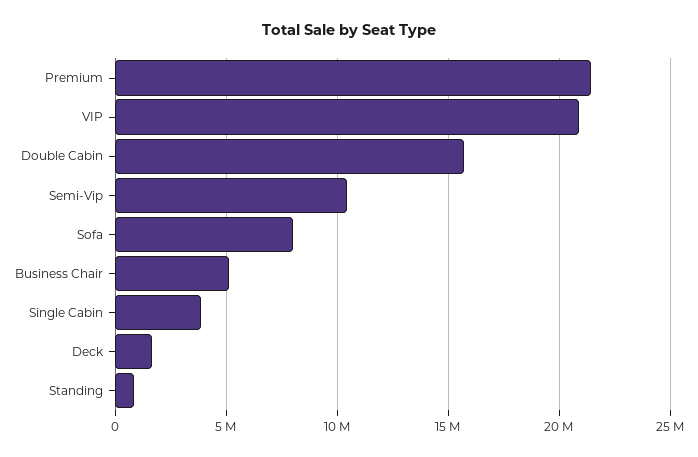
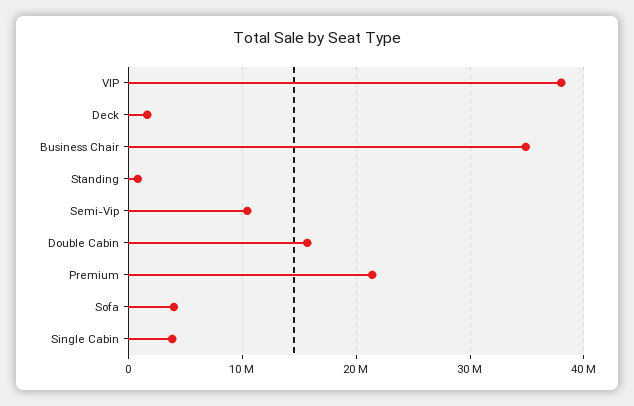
  {
    "Premium": 21500000,
-   "VIP": 21000000,
+   "VIP": 38000000,
    "Double Cabin": 15500000,
    "Semi-Vip": 10500000,
-   "Sofa": 8000000,
+   "Sofa": 4000000,
-   "Business Chair": 5000000,
+   "Business Chair": 35000000,
    "Single Cabin": 4000000,
    "Deck": 1500000,
    "Standing": 1000000
  }

